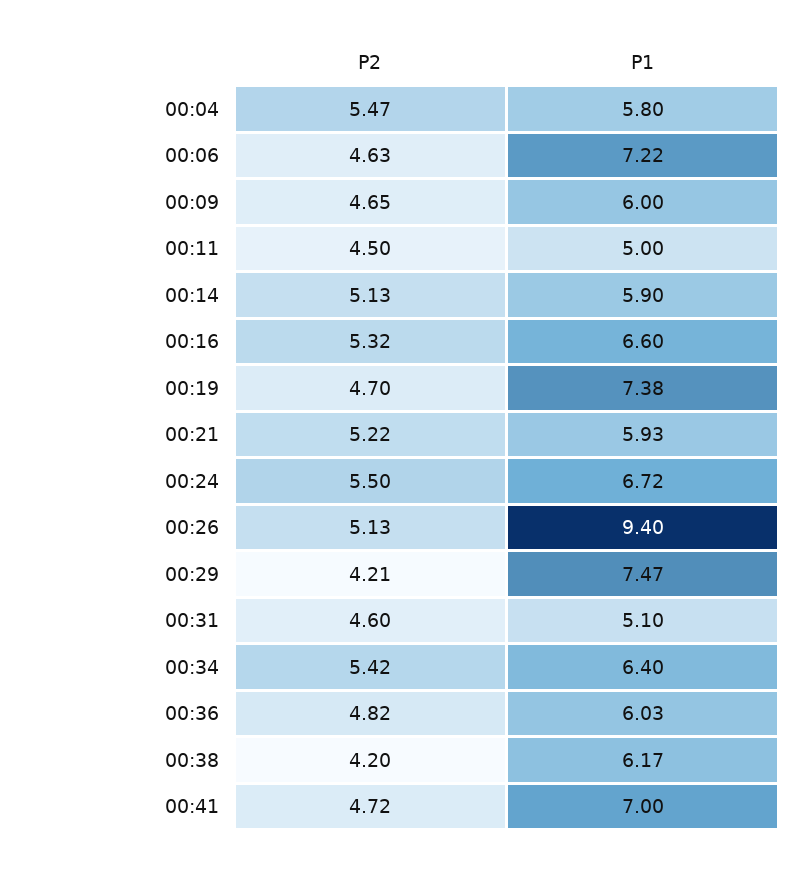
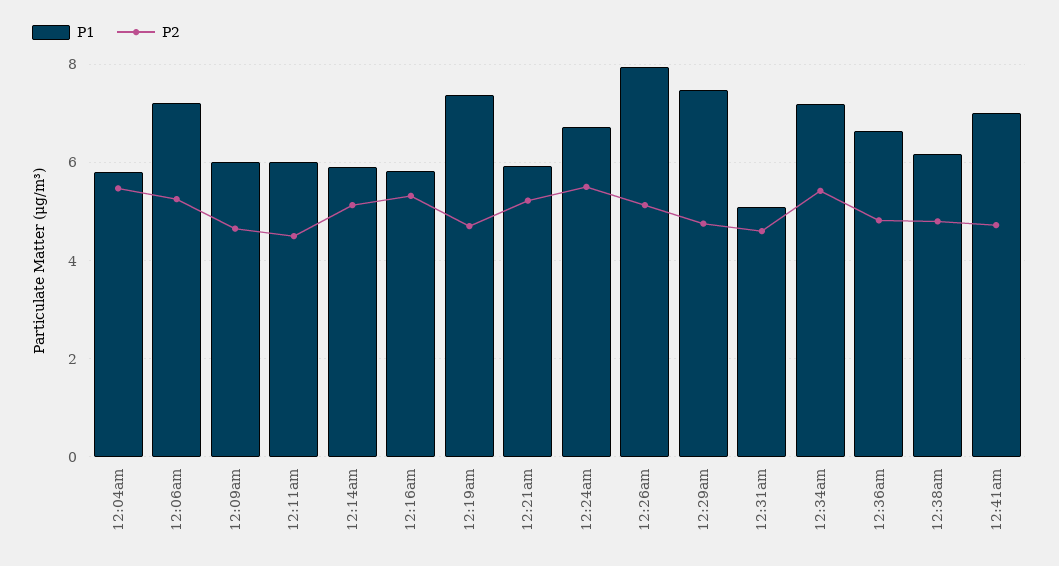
  {
    "P2": {
      "00:04": 5.47,
-     "00:06": 4.63,
+     "00:06": 5.2,
      "00:09": 4.65,
      "00:11": 4.5,
      "00:14": 5.13,
      "00:16": 5.32,
      "00:19": 4.7,
      "00:21": 5.22,
      "00:24": 5.5,
      "00:26": 5.13,
-     "00:29": 4.21,
+     "00:29": 4.8,
      "00:31": 4.6,
      "00:34": 5.42,
      "00:36": 4.82,
-     "00:38": 4.2,
+     "00:38": 4.8,
      "00:41": 4.72
    },
    "P1": {
      "00:04": 5.8,
      "00:06": 7.22,
      "00:09": 6,
-     "00:11": 5,
+     "00:11": 6,
      "00:14": 5.9,
-     "00:16": 6.6,
+     "00:16": 5.8,
      "00:19": 7.38,
      "00:21": 5.93,
      "00:24": 6.72,
-     "00:26": 9.4,
+     "00:26": 8,
      "00:29": 7.47,
      "00:31": 5.1,
-     "00:34": 6.4,
+     "00:34": 7.2,
-     "00:36": 6.03,
+     "00:36": 6.6,
      "00:38": 6.17,
      "00:41": 7
    }
  }

